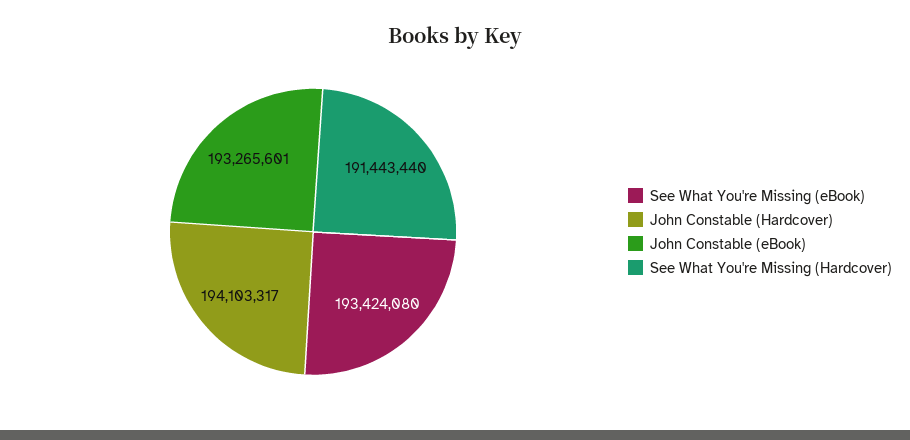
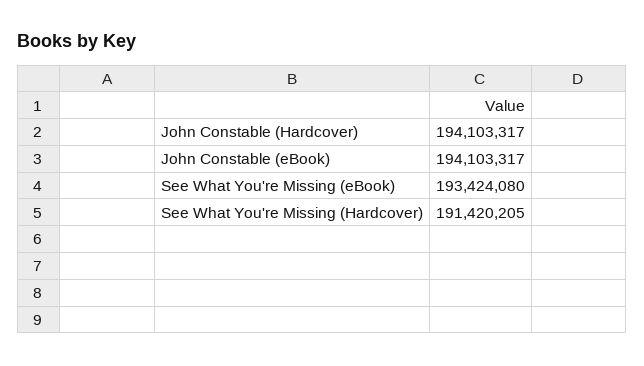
  {
    "See What You're Missing (eBook)": 193424080,
    "John Constable (Hardcover)": 194103317,
-   "John Constable (eBook)": 193265601,
+   "John Constable (eBook)": 194103317,
-   "See What You're Missing (Hardcover)": 191443440
+   "See What You're Missing (Hardcover)": 191420205
  }

